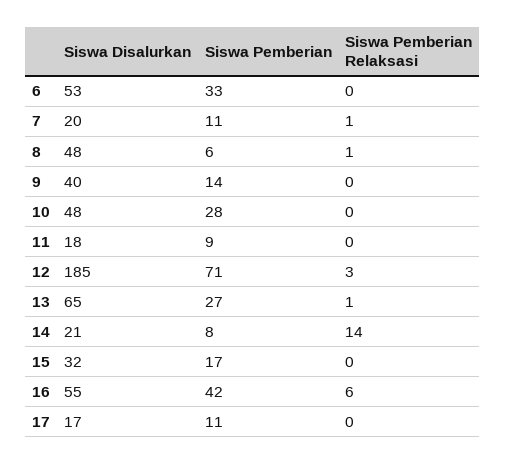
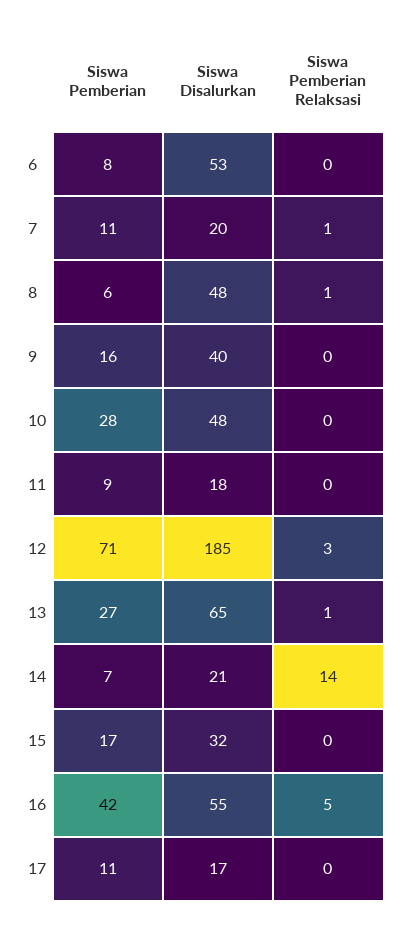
  {
    "Siswa Disalurkan": {
      "6": 53,
      "7": 20,
      "8": 48,
      "9": 40,
      "10": 48,
      "11": 18,
      "12": 185,
      "13": 65,
      "14": 21,
      "15": 32,
      "16": 55,
      "17": 17
    },
    "Siswa Pemberian": {
-     "6": 33,
+     "6": 8,
      "7": 11,
      "8": 6,
-     "9": 14,
+     "9": 16,
      "10": 28,
      "11": 9,
      "12": 71,
      "13": 27,
-     "14": 8,
+     "14": 7,
      "15": 17,
      "16": 42,
      "17": 11
    },
    "Siswa Pemberian Relaksasi": {
      "6": 0,
      "7": 1,
      "8": 1,
      "9": 0,
      "10": 0,
      "11": 0,
      "12": 3,
      "13": 1,
      "14": 14,
      "15": 0,
-     "16": 6,
+     "16": 5,
      "17": 0
    }
  }

